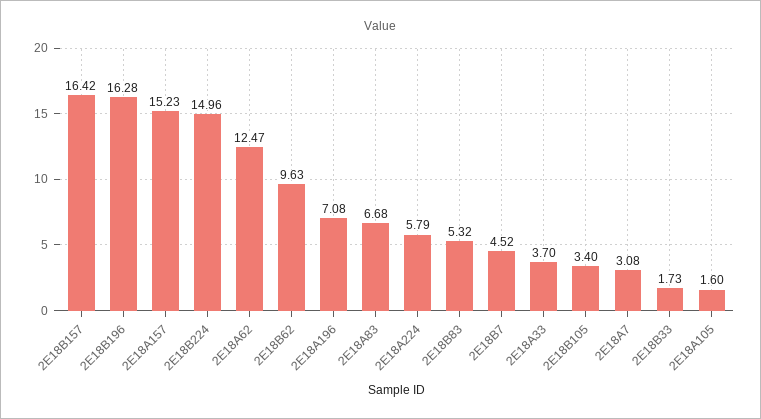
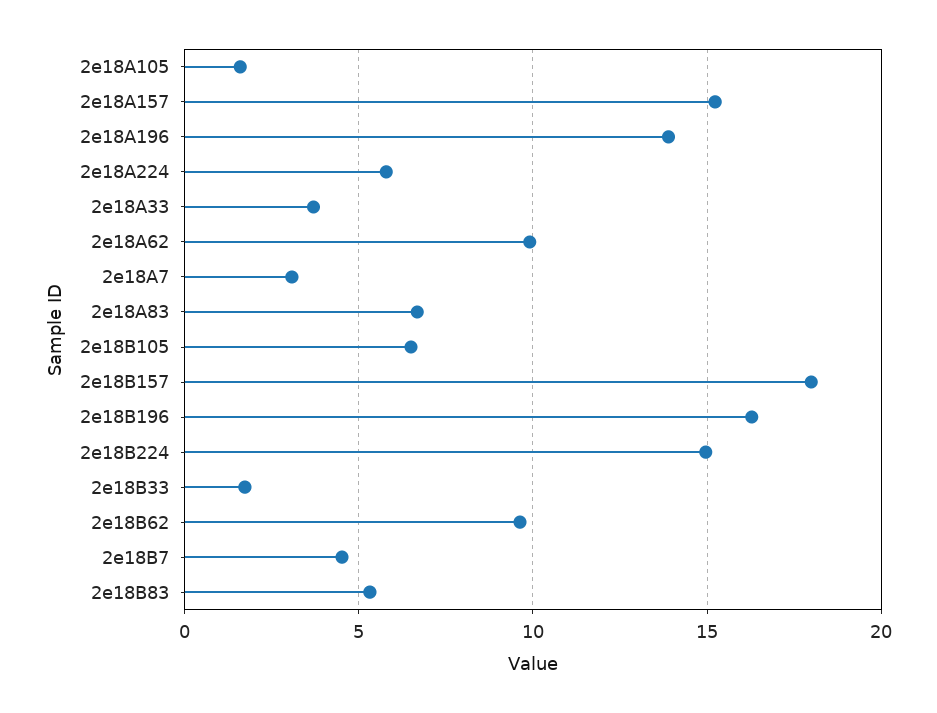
  {
-   "2E18B157": 16.42,
+   "2E18B157": 18,
    "2E18B196": 16.28,
    "2E18A157": 15.23,
    "2E18B224": 14.96,
-   "2E18A62": 12.47,
+   "2E18A62": 10,
    "2E18B62": 9.63,
-   "2E18A196": 7.08,
+   "2E18A196": 14,
    "2E18A83": 6.68,
    "2E18A224": 5.79,
    "2E18B83": 5.32,
    "2E18B7": 4.52,
    "2E18A33": 3.7,
-   "2E18B105": 3.4,
+   "2E18B105": 6.5,
    "2E18A7": 3.08,
    "2E18B33": 1.73,
    "2E18A105": 1.6
  }

